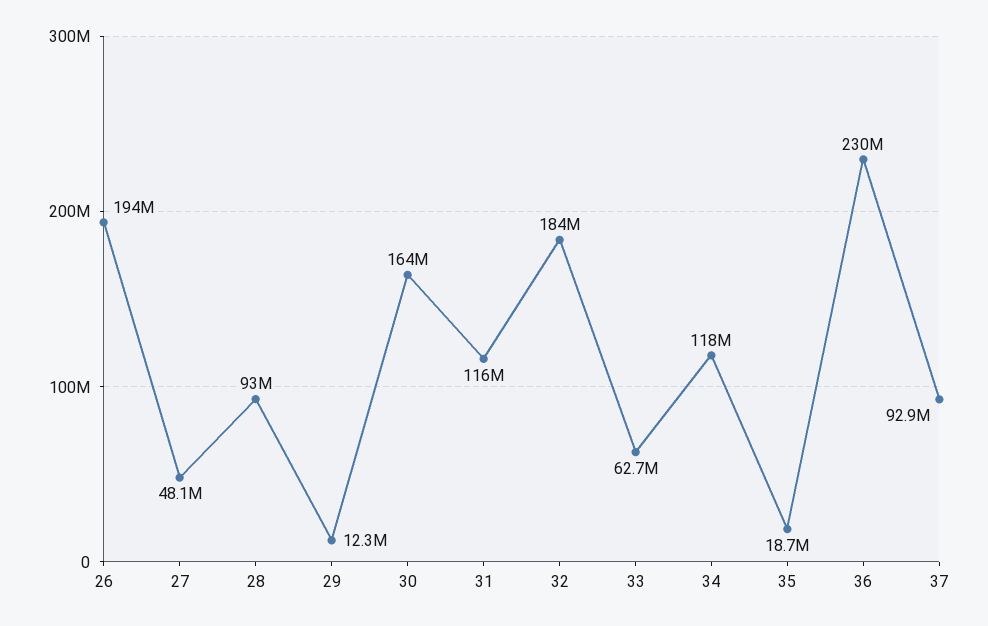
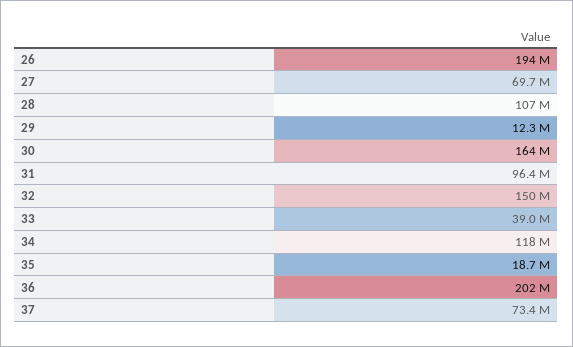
  {
    "26": 194000000,
-   "27": 48100000,
+   "27": 69700000,
-   "28": 93000000,
+   "28": 107000000,
    "29": 12300000,
    "30": 164000000,
-   "31": 116000000,
+   "31": 96400000,
-   "32": 184000000,
+   "32": 150000000,
-   "33": 62700000,
+   "33": 39000000,
    "34": 118000000,
    "35": 18700000,
-   "36": 230000000,
+   "36": 202000000,
-   "37": 92900000
+   "37": 73400000
  }

